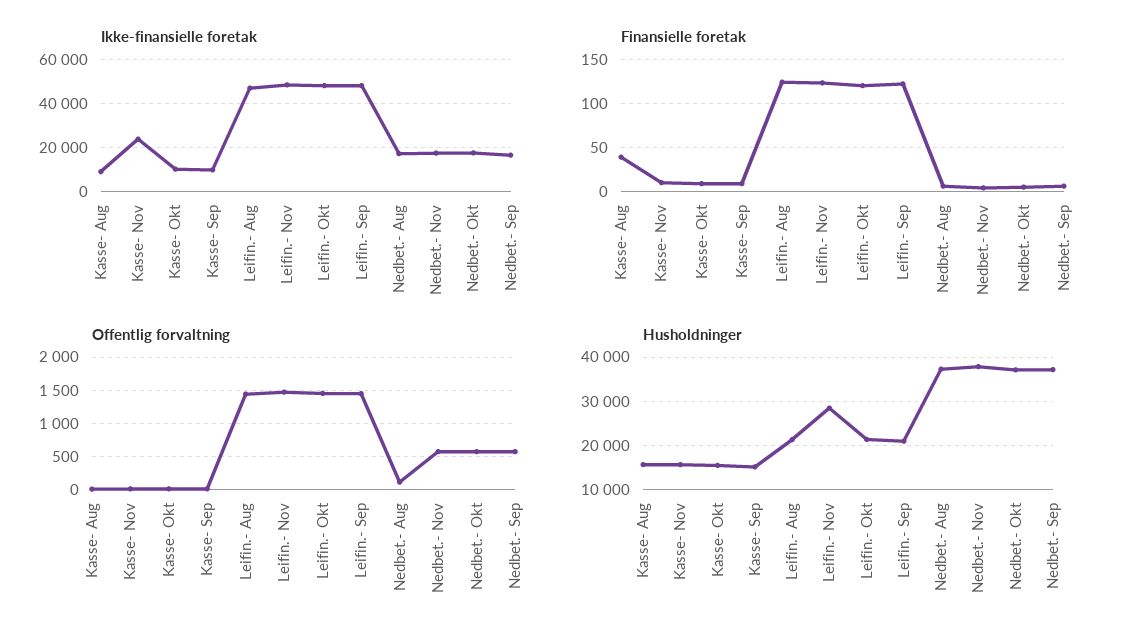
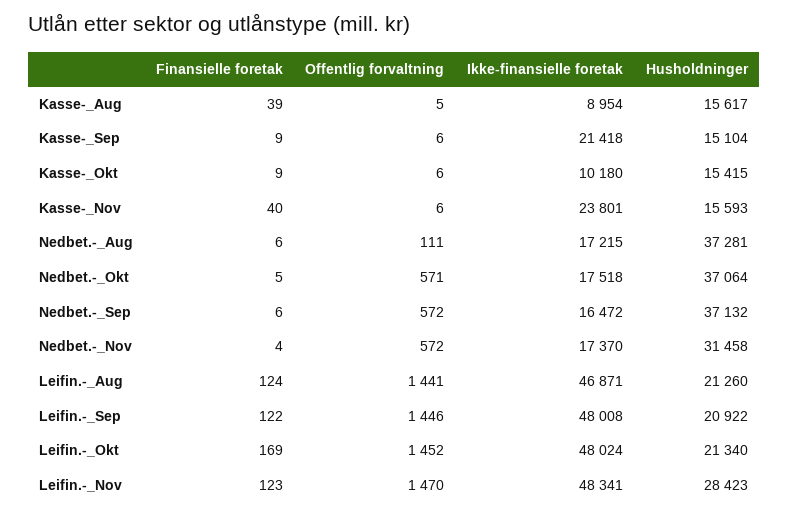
  {
    "Ikke-finansielle foretak": {
      "Kasse- Aug": 8954,
      "Kasse- Nov": 23801,
      "Kasse- Okt": 10180,
-     "Kasse- Sep": 10000,
+     "Kasse- Sep": 21418,
      "Leifin.- Aug": 46871,
      "Leifin.- Nov": 48341,
      "Leifin.- Okt": 48024,
      "Leifin.- Sep": 48008,
      "Nedbet.- Aug": 17215,
      "Nedbet.- Nov": 17370,
      "Nedbet.- Okt": 17518,
      "Nedbet.- Sep": 16472
    },
    "Finansielle foretak": {
      "Kasse- Aug": 39,
-     "Kasse- Nov": 10,
+     "Kasse- Nov": 40,
      "Kasse- Okt": 9,
      "Kasse- Sep": 9,
      "Leifin.- Aug": 124,
      "Leifin.- Nov": 123,
-     "Leifin.- Okt": 120,
+     "Leifin.- Okt": 169,
      "Leifin.- Sep": 122,
      "Nedbet.- Aug": 6,
      "Nedbet.- Nov": 4,
      "Nedbet.- Okt": 5,
      "Nedbet.- Sep": 6
    },
    "Offentlig forvaltning": {
      "Kasse- Aug": 5,
      "Kasse- Nov": 6,
      "Kasse- Okt": 6,
      "Kasse- Sep": 6,
      "Leifin.- Aug": 1441,
      "Leifin.- Nov": 1470,
      "Leifin.- Okt": 1452,
      "Leifin.- Sep": 1446,
      "Nedbet.- Aug": 111,
      "Nedbet.- Nov": 572,
      "Nedbet.- Okt": 571,
      "Nedbet.- Sep": 572
    },
    "Husholdninger": {
      "Kasse- Aug": 15617,
      "Kasse- Nov": 15593,
      "Kasse- Okt": 15415,
      "Kasse- Sep": 15104,
      "Leifin.- Aug": 21260,
      "Leifin.- Nov": 28423,
      "Leifin.- Okt": 21340,
      "Leifin.- Sep": 20922,
      "Nedbet.- Aug": 37281,
-     "Nedbet.- Nov": 38000,
+     "Nedbet.- Nov": 31458,
      "Nedbet.- Okt": 37064,
      "Nedbet.- Sep": 37132
    }
  }

